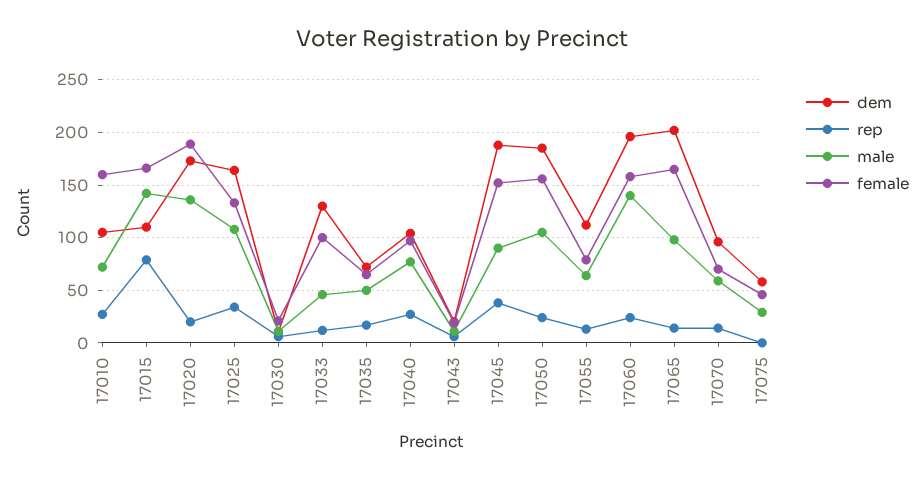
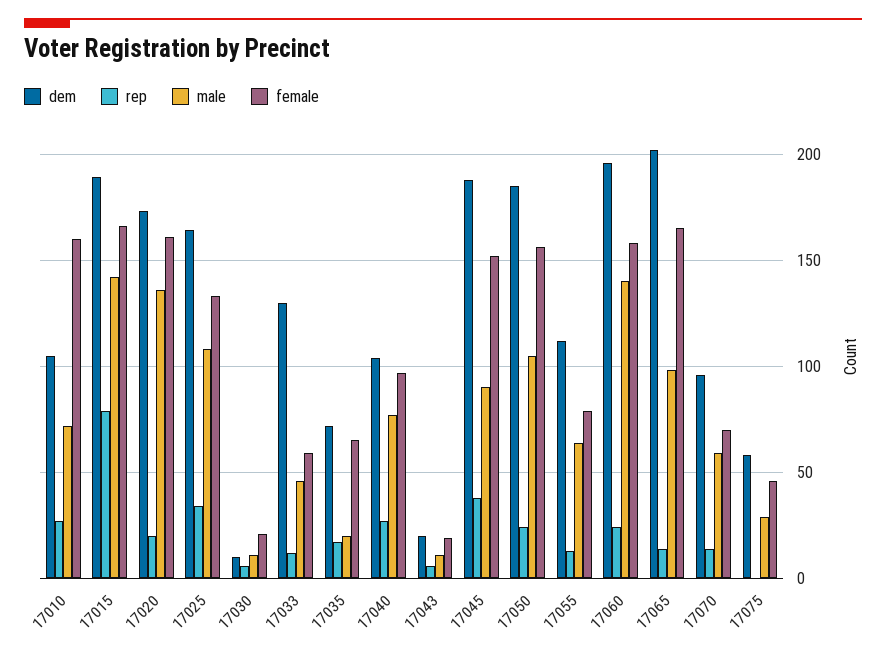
  {
    "dem": {
      "17010": 105,
-     "17015": 110,
+     "17015": 190,
      "17020": 175,
      "17025": 165,
      "17030": 10,
      "17033": 130,
      "17035": 70,
      "17040": 105,
      "17043": 20,
      "17045": 190,
      "17050": 185,
      "17055": 110,
      "17060": 195,
      "17065": 200,
      "17070": 95,
      "17075": 60
    },
    "rep": {
      "17010": 25,
      "17015": 80,
      "17020": 20,
      "17025": 35,
      "17030": 5,
      "17033": 10,
      "17035": 15,
      "17040": 25,
      "17043": 5,
      "17045": 40,
      "17050": 25,
      "17055": 15,
      "17060": 25,
      "17065": 15,
      "17070": 15,
      "17075": 0
    },
    "male": {
      "17010": 70,
      "17015": 140,
      "17020": 135,
      "17025": 110,
      "17030": 10,
      "17033": 45,
-     "17035": 50,
+     "17035": 20,
      "17040": 75,
      "17043": 10,
      "17045": 90,
      "17050": 105,
      "17055": 65,
      "17060": 140,
      "17065": 100,
      "17070": 60,
      "17075": 30
    },
    "female": {
      "17010": 160,
      "17015": 165,
-     "17020": 190,
+     "17020": 160,
      "17025": 135,
      "17030": 20,
-     "17033": 100,
+     "17033": 60,
      "17035": 65,
      "17040": 95,
      "17043": 20,
      "17045": 150,
      "17050": 155,
      "17055": 80,
      "17060": 160,
      "17065": 165,
      "17070": 70,
      "17075": 45
    }
  }

